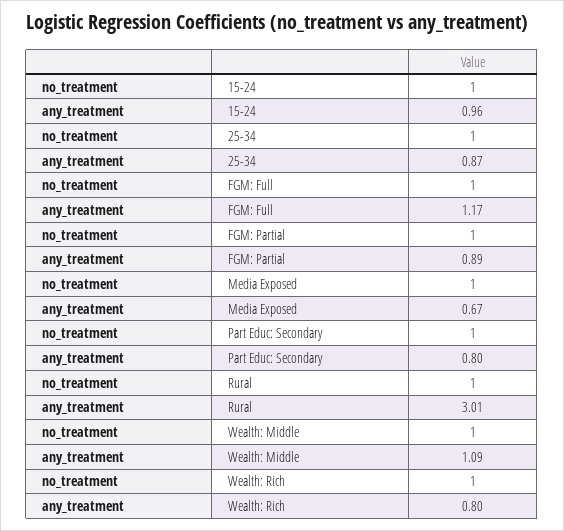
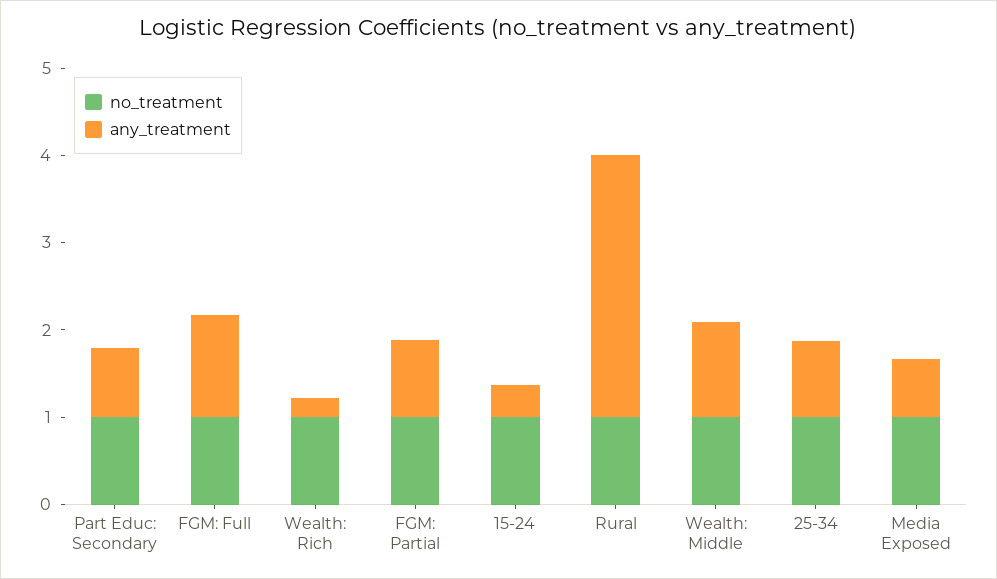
  {
    "no_treatment": {
      "15-24": 1,
      "25-34": 1,
      "FGM: Full": 1,
      "FGM: Partial": 1,
      "Media Exposed": 1,
      "Part Educ: Secondary": 1,
      "Rural": 1,
      "Wealth: Middle": 1,
      "Wealth: Rich": 1
    },
    "any_treatment": {
-     "15-24": 0.96,
+     "15-24": 0.4,
      "25-34": 0.87,
      "FGM: Full": 1.17,
      "FGM: Partial": 0.89,
      "Media Exposed": 0.67,
      "Part Educ: Secondary": 0.8,
      "Rural": 3.01,
      "Wealth: Middle": 1.09,
-     "Wealth: Rich": 0.8
+     "Wealth: Rich": 0.2
    }
  }

